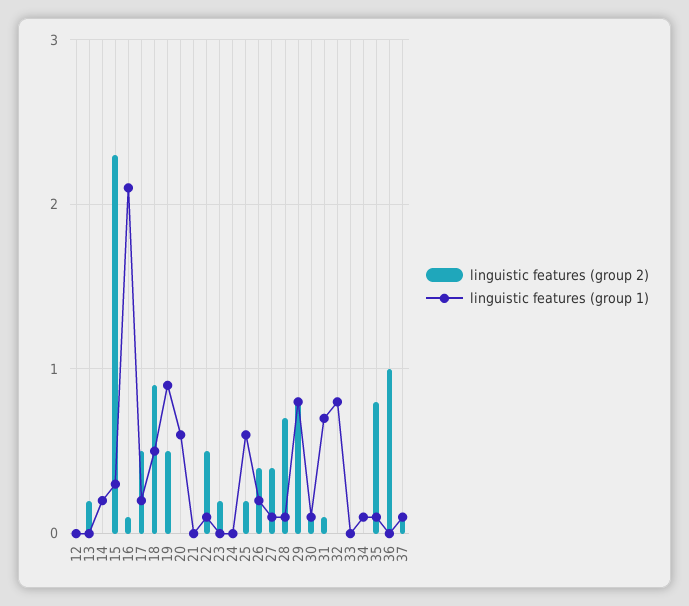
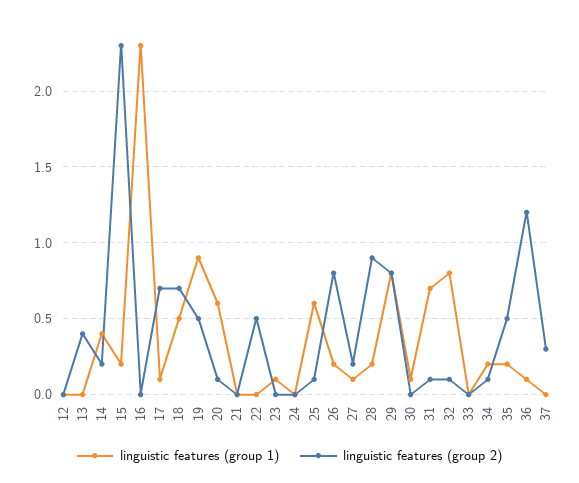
  {
    "linguistic features (group 2)": {
      "12": 0,
-     "13": 0.2,
+     "13": 0.4,
-     "14": 0,
+     "14": 0.2,
      "15": 2.3,
-     "16": 0.1,
+     "16": 0,
-     "17": 0.5,
+     "17": 0.7,
-     "18": 0.9,
+     "18": 0.7,
      "19": 0.5,
-     "20": 0,
+     "20": 0.1,
      "21": 0,
      "22": 0.5,
-     "23": 0.2,
+     "23": 0,
      "24": 0,
-     "25": 0.2,
+     "25": 0.1,
-     "26": 0.4,
+     "26": 0.8,
-     "27": 0.4,
+     "27": 0.2,
-     "28": 0.7,
+     "28": 0.9,
      "29": 0.8,
-     "30": 0.1,
+     "30": 0,
      "31": 0.1,
-     "32": 0,
+     "32": 0.1,
      "33": 0,
-     "34": 0,
+     "34": 0.1,
-     "35": 0.8,
+     "35": 0.5,
-     "36": 1,
+     "36": 1.2,
-     "37": 0.1
+     "37": 0.3
    },
    "linguistic features (group 1)": {
      "12": 0,
      "13": 0,
-     "14": 0.2,
+     "14": 0.4,
-     "15": 0.3,
+     "15": 0.2,
-     "16": 2.1,
+     "16": 2.3,
-     "17": 0.2,
+     "17": 0.1,
      "18": 0.5,
      "19": 0.9,
      "20": 0.6,
      "21": 0,
-     "22": 0.1,
+     "22": 0,
-     "23": 0,
+     "23": 0.1,
      "24": 0,
      "25": 0.6,
      "26": 0.2,
      "27": 0.1,
-     "28": 0.1,
+     "28": 0.2,
      "29": 0.8,
      "30": 0.1,
      "31": 0.7,
      "32": 0.8,
      "33": 0,
-     "34": 0.1,
+     "34": 0.2,
-     "35": 0.1,
+     "35": 0.2,
-     "36": 0,
+     "36": 0.1,
-     "37": 0.1
+     "37": 0
    }
  }

